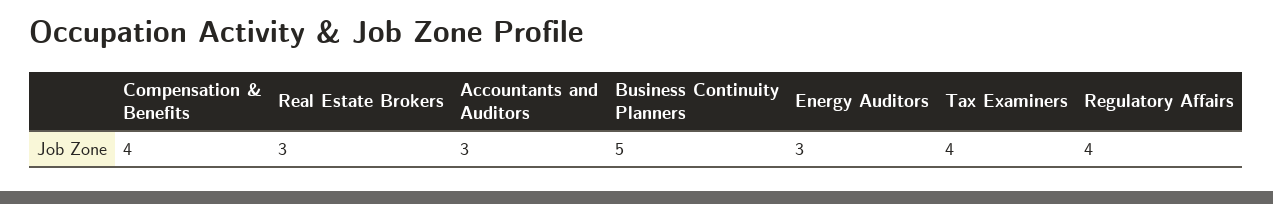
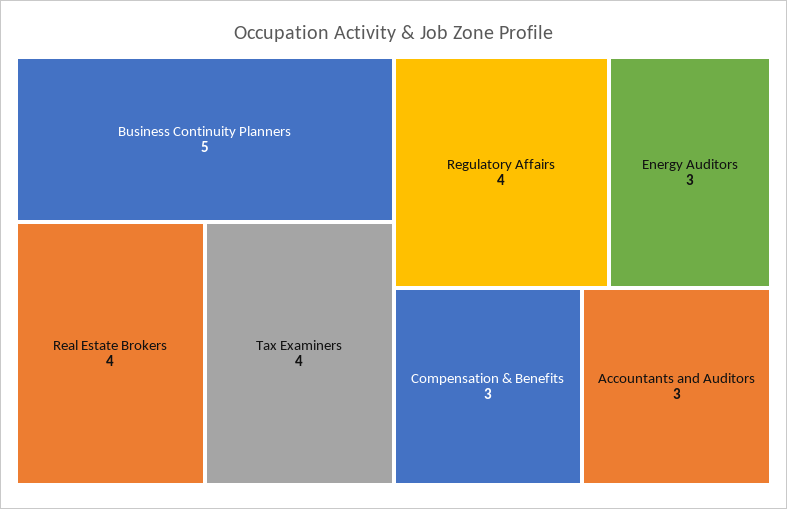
  {
-   "Compensation & Benefits": 4,
+   "Compensation & Benefits": 3,
-   "Real Estate Brokers": 3,
+   "Real Estate Brokers": 4,
    "Accountants and Auditors": 3,
    "Business Continuity Planners": 5,
    "Energy Auditors": 3,
    "Tax Examiners": 4,
    "Regulatory Affairs": 4
  }

